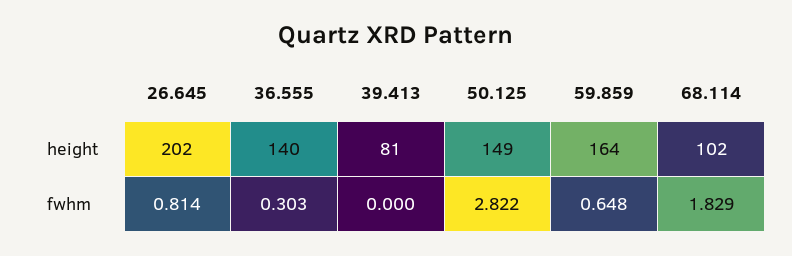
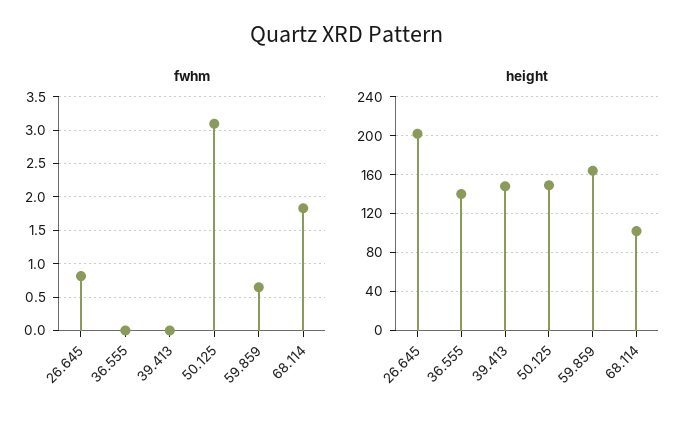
  {
    "height": {
      "26.645": 202,
      "36.555": 140,
-     "39.413": 81,
+     "39.413": 150,
      "50.125": 149,
      "59.859": 164,
      "68.114": 102
    },
    "fwhm": {
      "26.645": 0.814,
-     "36.555": 0.303,
+     "36.555": 0,
      "39.413": 0,
-     "50.125": 2.822,
+     "50.125": 3.1,
      "59.859": 0.648,
      "68.114": 1.829
    }
  }

